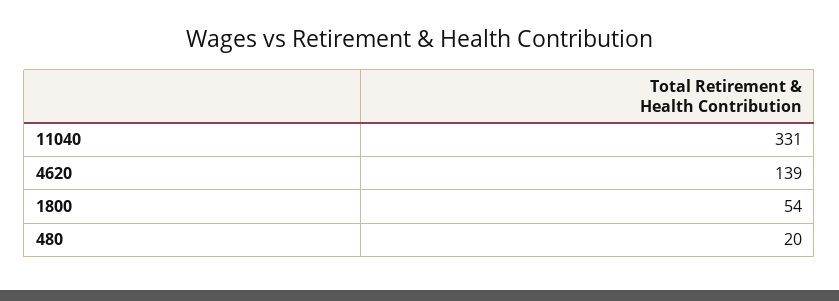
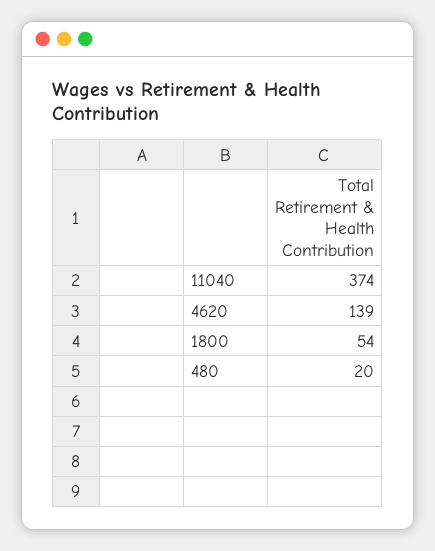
  {
-   "11040": 331,
+   "11040": 374,
    "4620": 139,
    "1800": 54,
    "480": 20
  }

